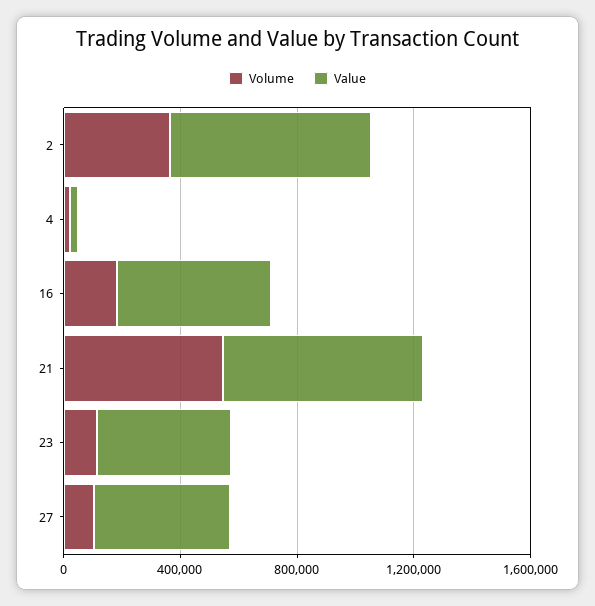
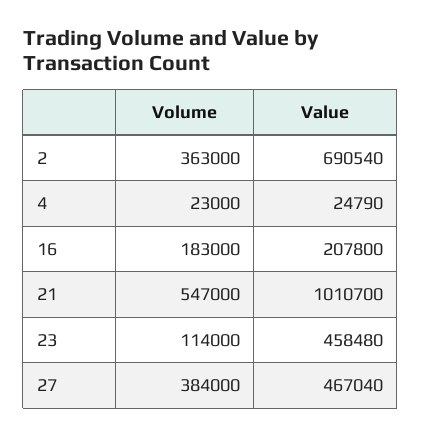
  {
    "Volume": {
      "2": 363000,
      "4": 23000,
      "16": 183000,
      "21": 547000,
      "23": 114000,
-     "27": 100000
+     "27": 384000
    },
    "Value": {
      "2": 690540,
      "4": 24790,
-     "16": 500000,
+     "16": 207800,
-     "21": 700000,
+     "21": 1010700,
      "23": 458480,
      "27": 467040
    }
  }

